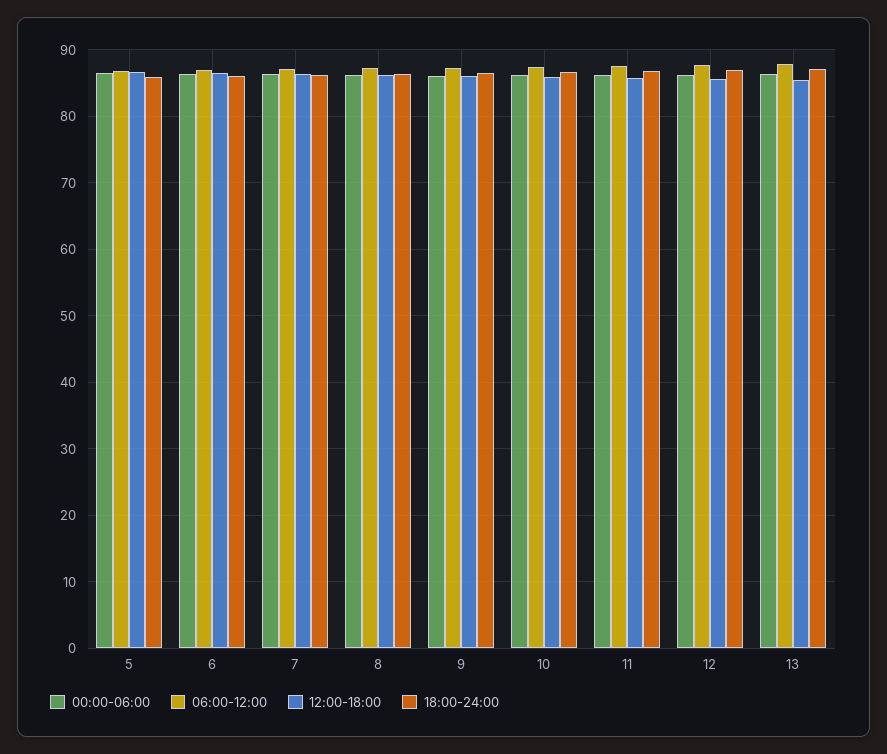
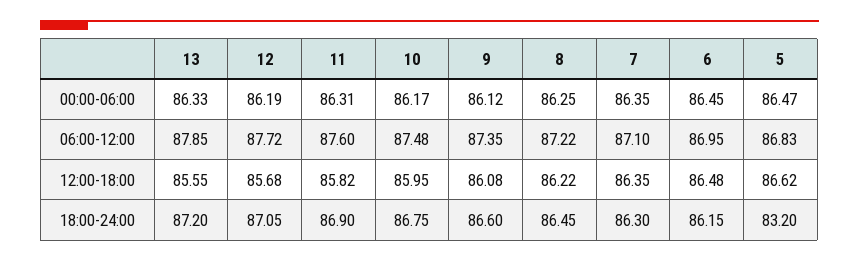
  {
    "00:00-06:00": {
      "5": 86.47,
      "6": 86.45,
      "7": 86.35,
      "8": 86.25,
      "9": 86.12,
      "10": 86.17,
      "11": 86.31,
      "12": 86.19,
      "13": 86.33
    },
    "06:00-12:00": {
      "5": 86.83,
      "6": 86.95,
      "7": 87.1,
      "8": 87.22,
      "9": 87.35,
      "10": 87.48,
      "11": 87.6,
      "12": 87.72,
      "13": 87.85
    },
    "12:00-18:00": {
      "5": 86.62,
      "6": 86.48,
      "7": 86.35,
      "8": 86.22,
      "9": 86.08,
      "10": 85.95,
      "11": 85.82,
      "12": 85.68,
      "13": 85.55
    },
    "18:00-24:00": {
-     "5": 86,
+     "5": 83.2,
      "6": 86.15,
      "7": 86.3,
      "8": 86.45,
      "9": 86.6,
      "10": 86.75,
      "11": 86.9,
      "12": 87.05,
      "13": 87.2
    }
  }

